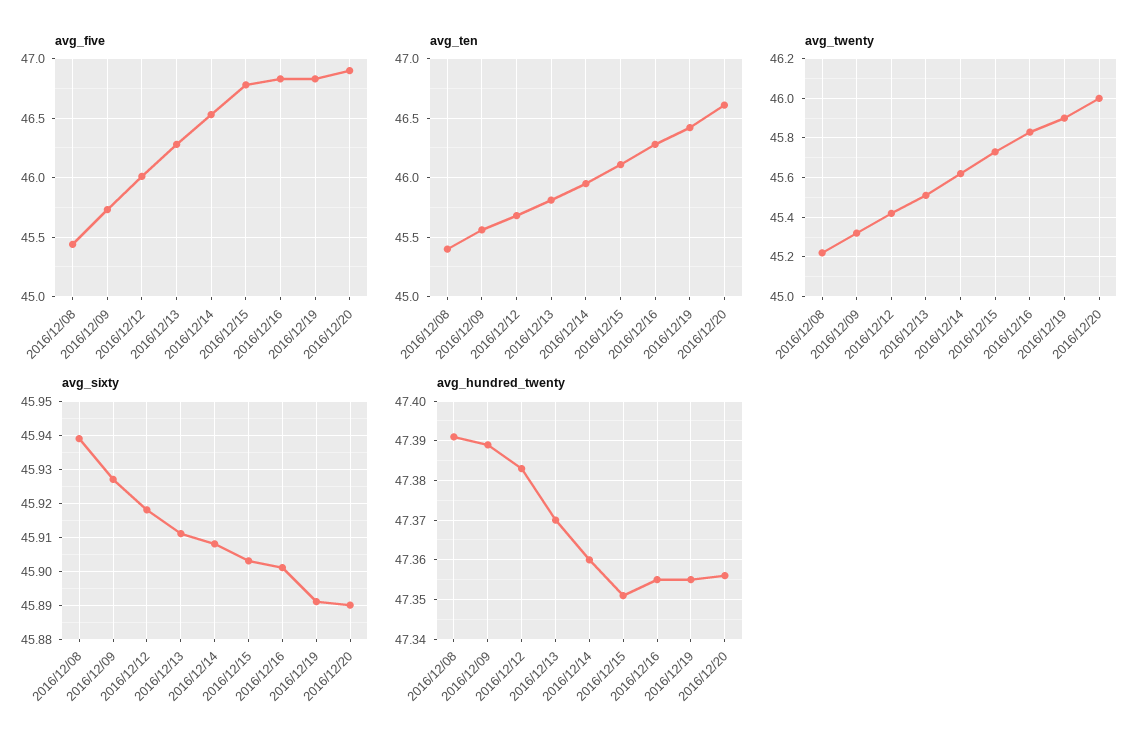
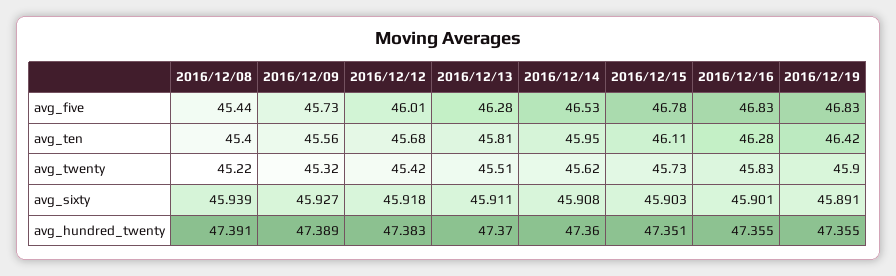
  {
    "avg_five": {
      "2016/12/08": 45.44,
      "2016/12/09": 45.73,
      "2016/12/12": 46.01,
      "2016/12/13": 46.28,
      "2016/12/14": 46.53,
      "2016/12/15": 46.78,
      "2016/12/16": 46.83,
-     "2016/12/19": 46.83,
+     "2016/12/19": 46.83
-     "2016/12/20": 46.9
    },
    "avg_ten": {
      "2016/12/08": 45.4,
      "2016/12/09": 45.56,
      "2016/12/12": 45.68,
      "2016/12/13": 45.81,
      "2016/12/14": 45.95,
      "2016/12/15": 46.11,
      "2016/12/16": 46.28,
-     "2016/12/19": 46.42,
+     "2016/12/19": 46.42
-     "2016/12/20": 46.6
    },
    "avg_twenty": {
      "2016/12/08": 45.22,
      "2016/12/09": 45.32,
      "2016/12/12": 45.42,
      "2016/12/13": 45.51,
      "2016/12/14": 45.62,
      "2016/12/15": 45.73,
      "2016/12/16": 45.83,
-     "2016/12/19": 45.9,
+     "2016/12/19": 45.9
-     "2016/12/20": 46
    },
    "avg_sixty": {
      "2016/12/08": 45.939,
      "2016/12/09": 45.927,
      "2016/12/12": 45.918,
      "2016/12/13": 45.911,
      "2016/12/14": 45.908,
      "2016/12/15": 45.903,
      "2016/12/16": 45.901,
-     "2016/12/19": 45.891,
+     "2016/12/19": 45.891
-     "2016/12/20": 45.89
    },
    "avg_hundred_twenty": {
      "2016/12/08": 47.391,
      "2016/12/09": 47.389,
      "2016/12/12": 47.383,
      "2016/12/13": 47.37,
      "2016/12/14": 47.36,
      "2016/12/15": 47.351,
      "2016/12/16": 47.355,
-     "2016/12/19": 47.355,
+     "2016/12/19": 47.355
-     "2016/12/20": 47.355
    }
  }

